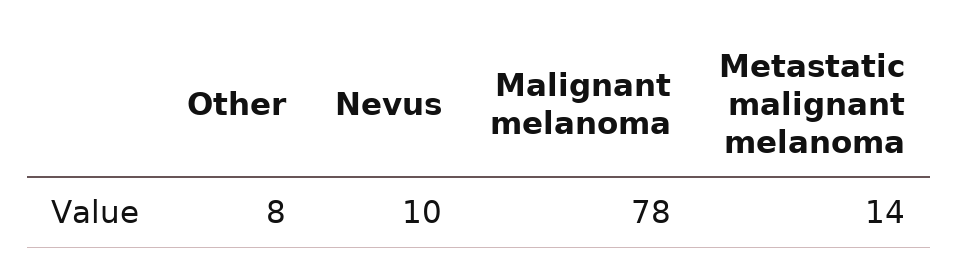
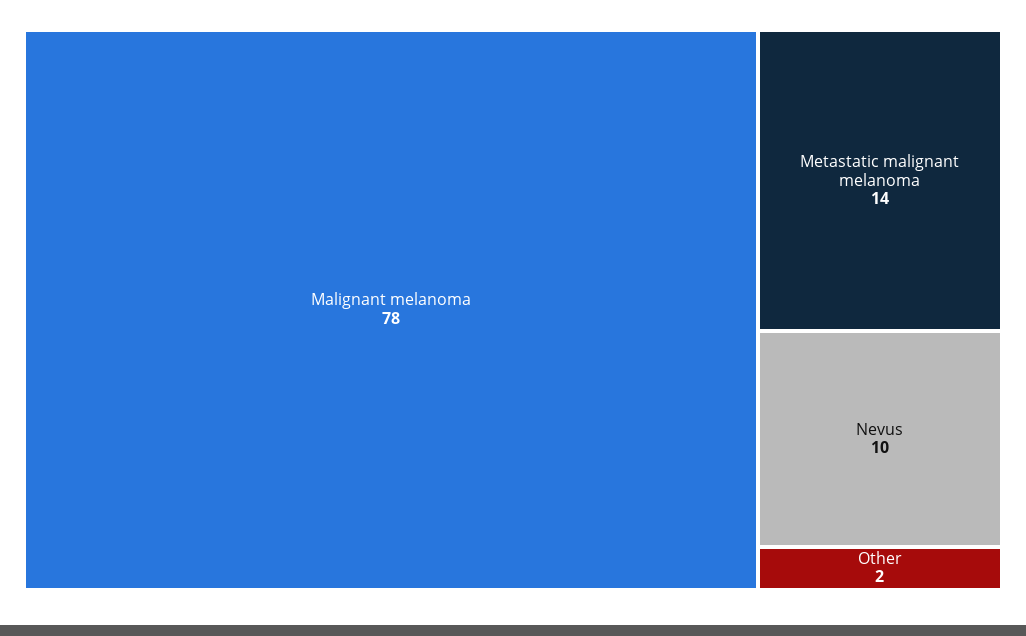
  {
-   "Other": 8,
+   "Other": 2,
    "Nevus": 10,
    "Malignant melanoma": 78,
    "Metastatic malignant melanoma": 14
  }

